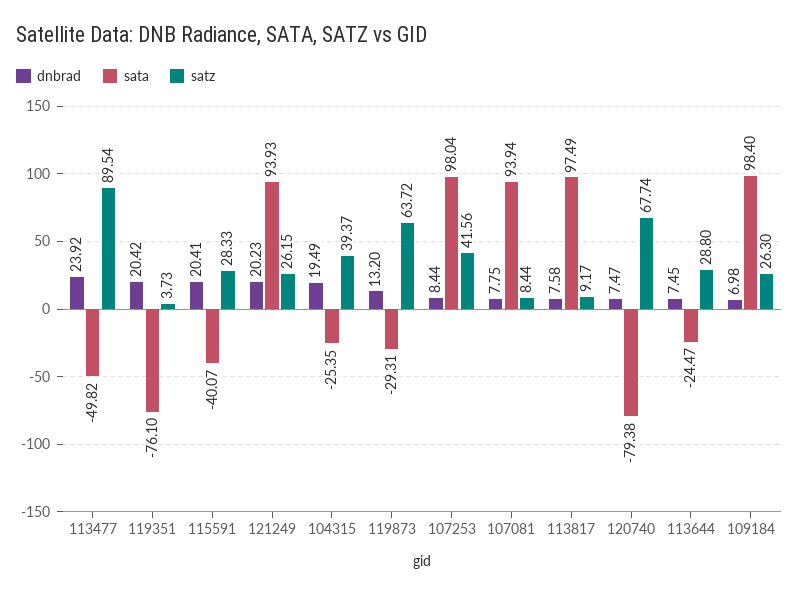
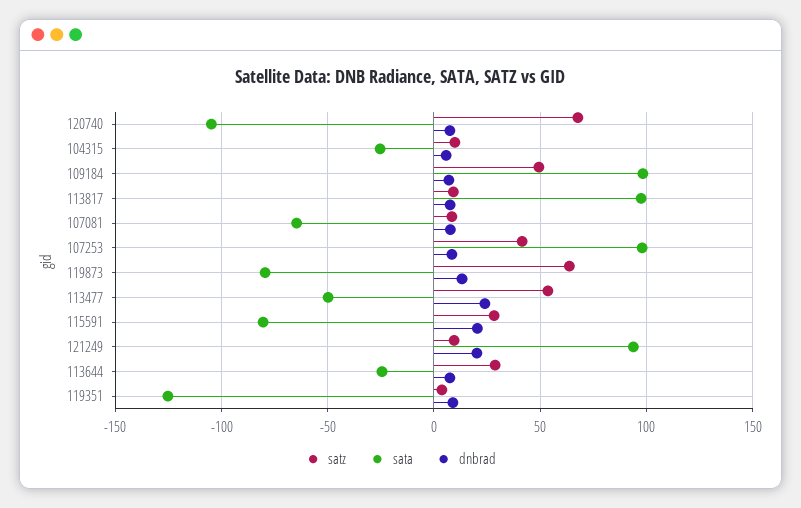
  {
    "dnbrad": {
      "113477": 23.92,
-     "119351": 20.42,
+     "119351": 10,
      "115591": 20.41,
      "121249": 20.23,
-     "104315": 19.49,
+     "104315": 5,
      "119873": 13.2,
      "107253": 8.44,
      "107081": 7.75,
      "113817": 7.58,
      "120740": 7.47,
      "113644": 7.45,
      "109184": 6.98
    },
    "sata": {
      "113477": -49.82,
-     "119351": -76.1,
+     "119351": -125,
-     "115591": -40.07,
+     "115591": -80,
      "121249": 93.93,
      "104315": -25.35,
-     "119873": -29.31,
+     "119873": -80,
      "107253": 98.04,
-     "107081": 93.94,
+     "107081": -65,
      "113817": 97.49,
-     "120740": -79.38,
+     "120740": -105,
      "113644": -24.47,
      "109184": 98.4
    },
    "satz": {
-     "113477": 89.54,
+     "113477": 55,
      "119351": 3.73,
      "115591": 28.33,
-     "121249": 26.15,
+     "121249": 10,
-     "104315": 39.37,
+     "104315": 10,
      "119873": 63.72,
      "107253": 41.56,
      "107081": 8.44,
      "113817": 9.17,
      "120740": 67.74,
      "113644": 28.8,
-     "109184": 26.3
+     "109184": 50
    }
  }

